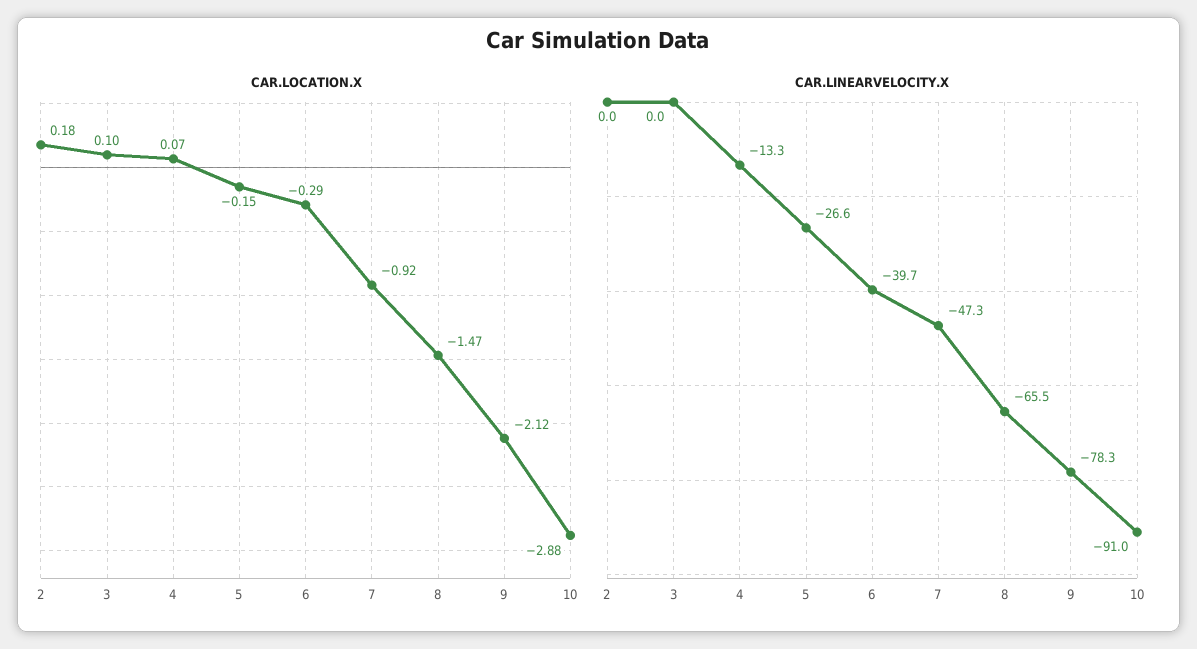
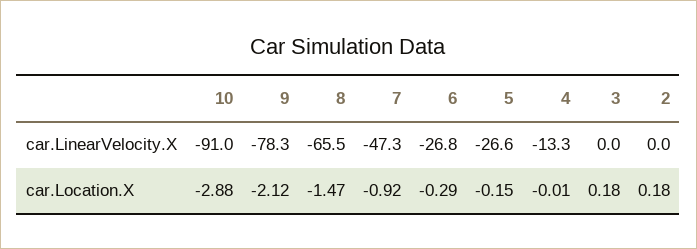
  {
    "CAR.LOCATION.X": {
      "2": 0.18,
-     "3": 0.1,
+     "3": 0.18,
-     "4": 0.07,
+     "4": -0.01,
      "5": -0.15,
      "6": -0.29,
      "7": -0.92,
      "8": -1.47,
      "9": -2.12,
      "10": -2.88
    },
    "CAR.LINEARVELOCITY.X": {
      "2": 0,
      "3": 0,
      "4": -13.3,
      "5": -26.6,
-     "6": -39.7,
+     "6": -26.8,
      "7": -47.3,
      "8": -65.5,
      "9": -78.3,
      "10": -91
    }
  }

